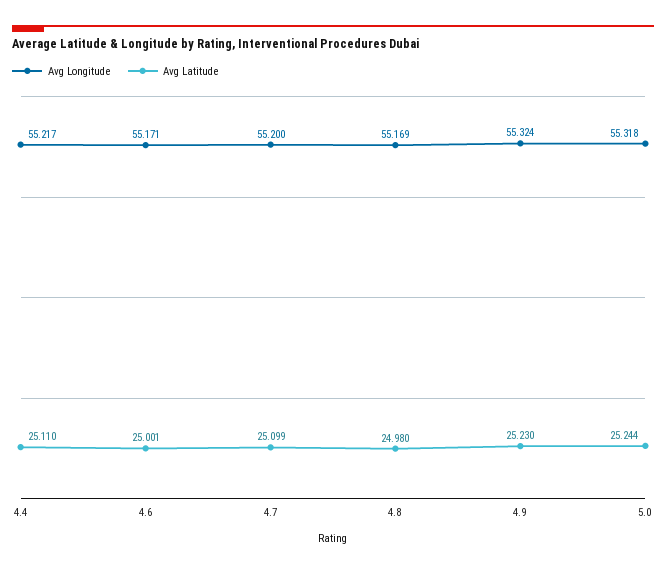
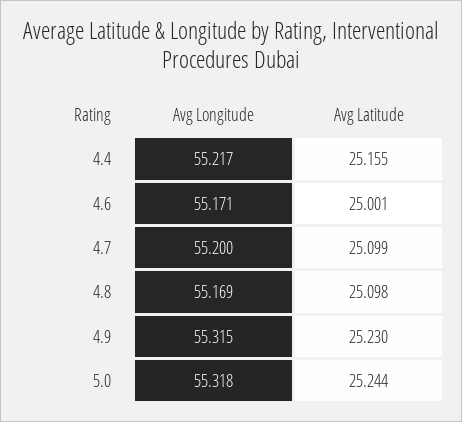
  {
    "Avg Longitude": {
      "4.4": 55.217,
      "4.6": 55.171,
      "4.7": 55.2,
      "4.8": 55.169,
-     "4.9": 55.324,
+     "4.9": 55.315,
      "5.0": 55.318
    },
    "Avg Latitude": {
-     "4.4": 25.11,
+     "4.4": 25.155,
      "4.6": 25.001,
      "4.7": 25.099,
-     "4.8": 24.98,
+     "4.8": 25.098,
      "4.9": 25.23,
      "5.0": 25.244
    }
  }

